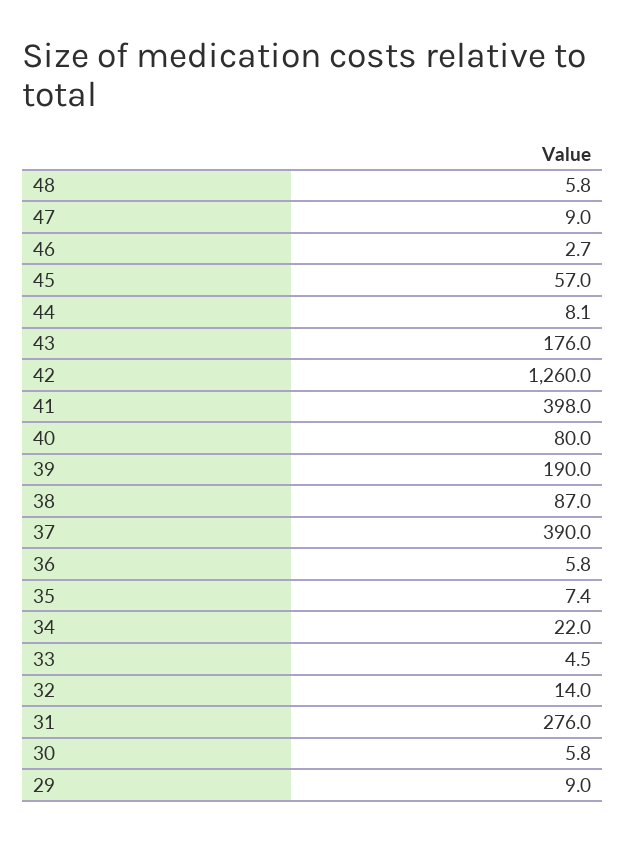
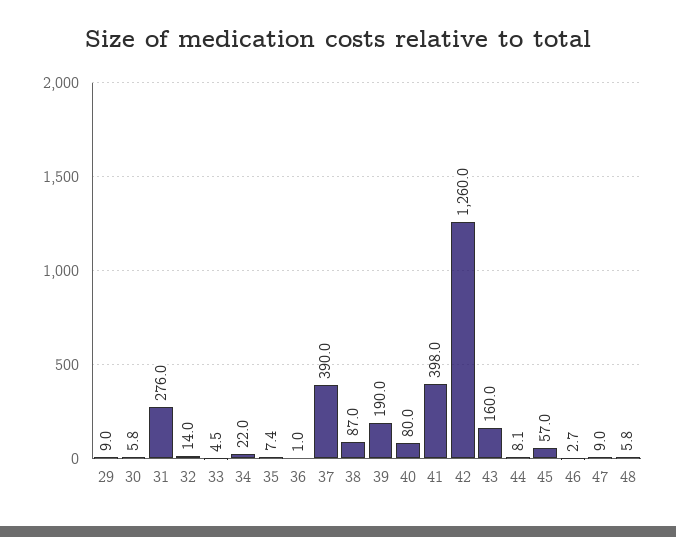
  {
    "48": 5.8,
    "47": 9,
    "46": 2.7,
    "45": 57,
    "44": 8.1,
-   "43": 176,
+   "43": 160,
    "42": 1260,
    "41": 398,
    "40": 80,
    "39": 190,
    "38": 87,
    "37": 390,
-   "36": 5.8,
+   "36": 1,
    "35": 7.4,
    "34": 22,
    "33": 4.5,
    "32": 14,
    "31": 276,
    "30": 5.8,
    "29": 9
  }

